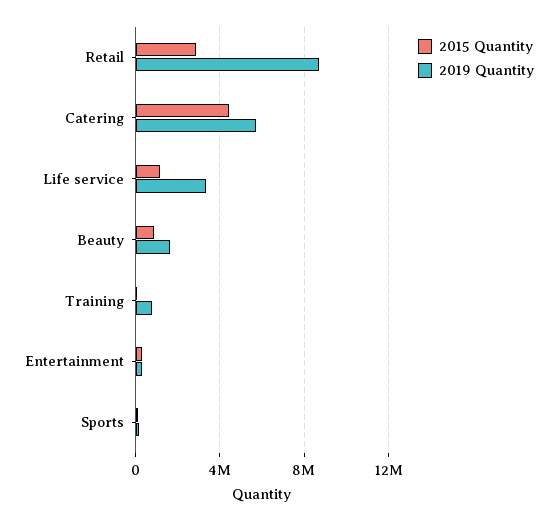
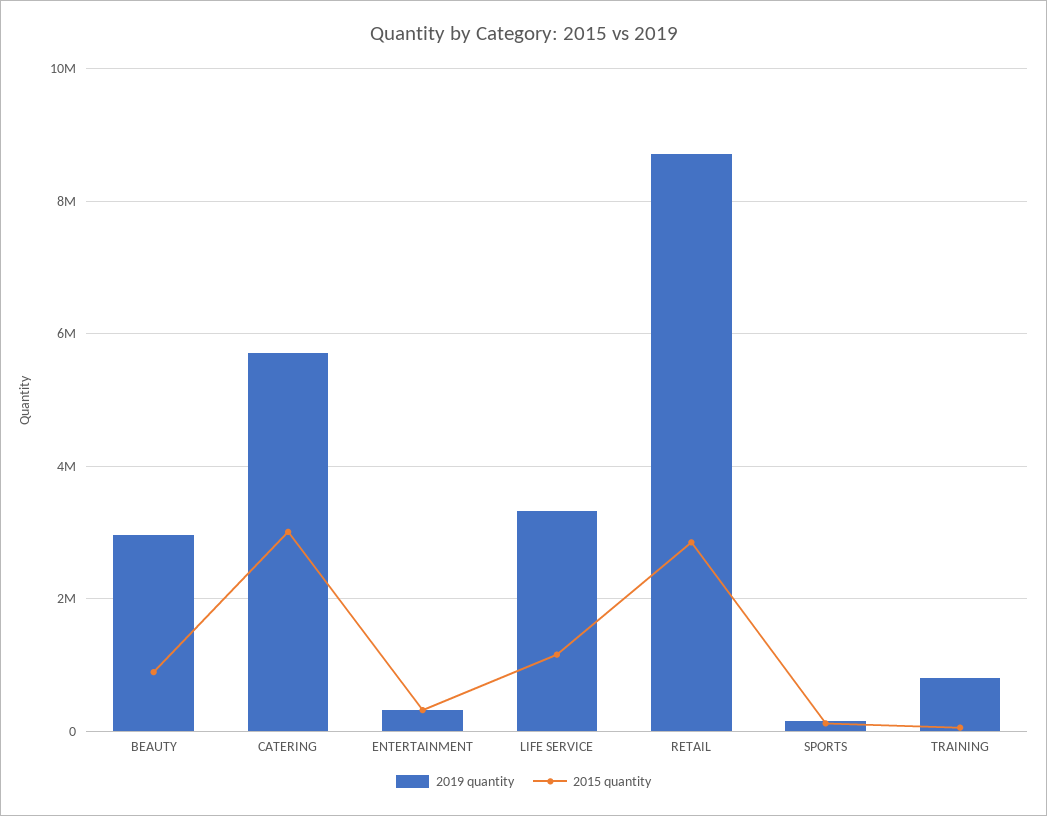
  {
    "2015 Quantity": {
      "Retail": 2800000,
-     "Catering": 4500000,
+     "Catering": 3000000,
      "Life service": 1200000,
      "Beauty": 800000,
      "Training": 0,
      "Entertainment": 400000,
      "Sports": 200000
    },
    "2019 Quantity": {
      "Retail": 8800000,
      "Catering": 5800000,
      "Life service": 3400000,
-     "Beauty": 1500000,
+     "Beauty": 3000000,
      "Training": 800000,
      "Entertainment": 400000,
      "Sports": 200000
    }
  }

